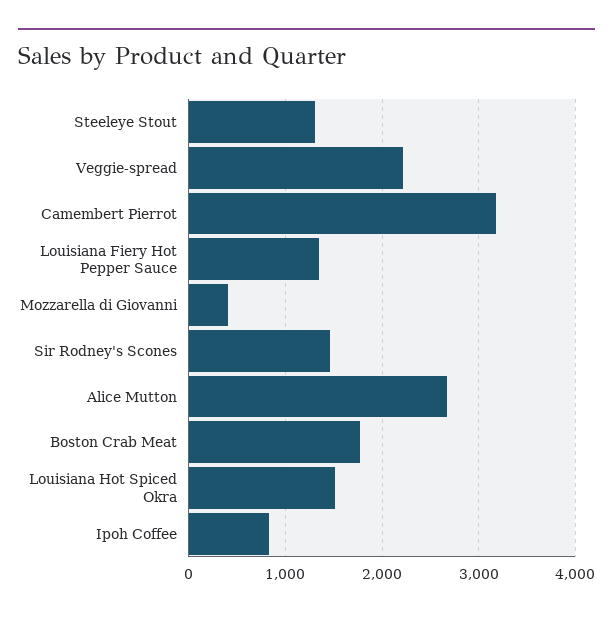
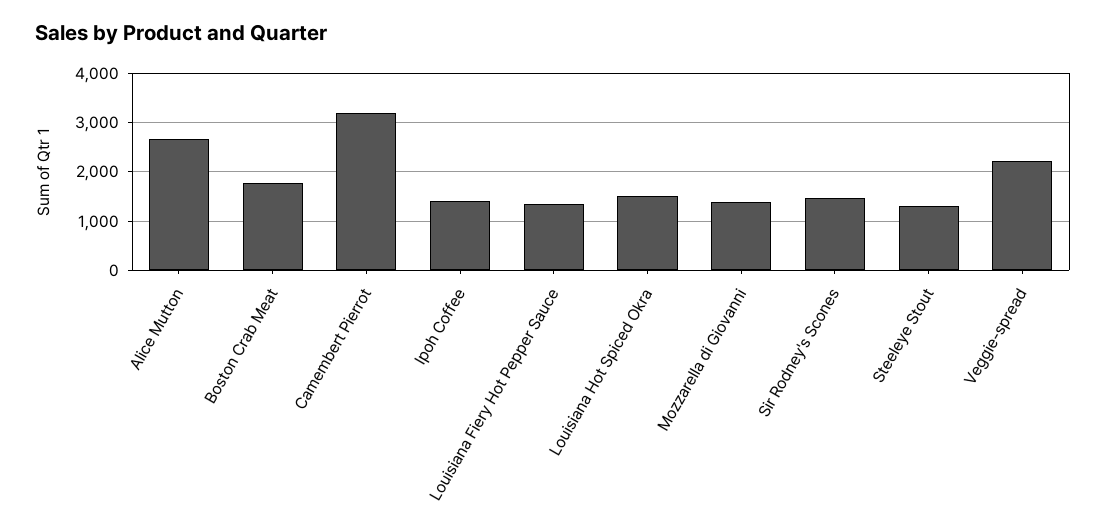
  {
    "Steeleye Stout": 1300,
    "Veggie-spread": 2200,
    "Camembert Pierrot": 3200,
    "Louisiana Fiery Hot Pepper Sauce": 1300,
-   "Mozzarella di Giovanni": 400,
+   "Mozzarella di Giovanni": 1400,
    "Sir Rodney's Scones": 1500,
    "Alice Mutton": 2700,
    "Boston Crab Meat": 1800,
    "Louisiana Hot Spiced Okra": 1500,
-   "Ipoh Coffee": 800
+   "Ipoh Coffee": 1400
  }

